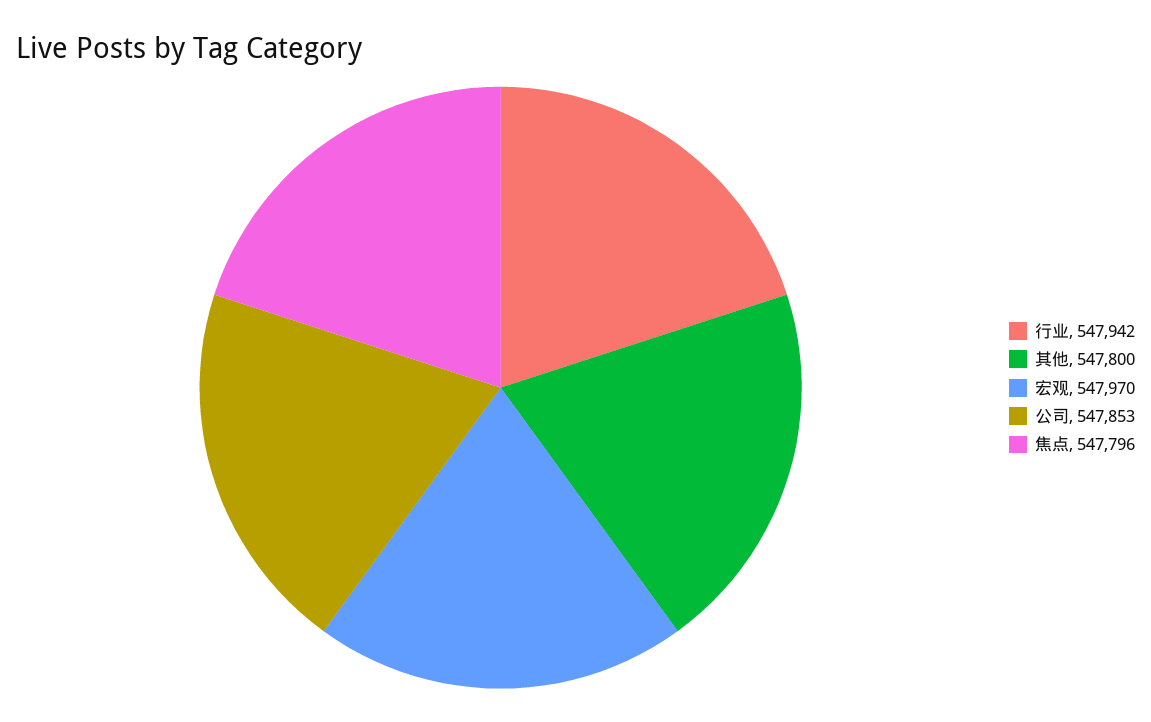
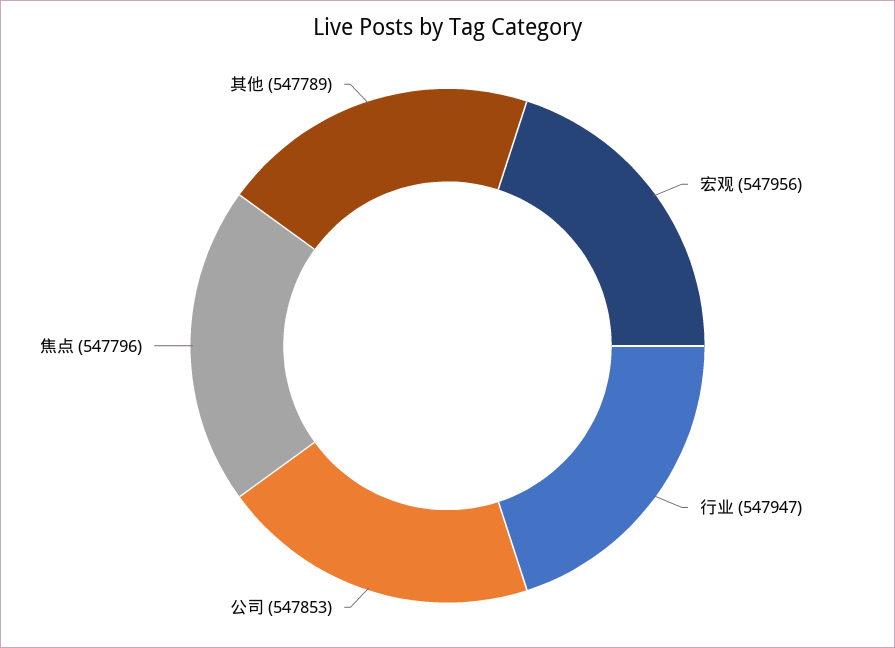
  {
-   "行业": 547942,
+   "行业": 547947,
-   "其他": 547800,
+   "其他": 547789,
-   "宏观": 547970,
+   "宏观": 547956,
    "公司": 547853,
    "焦点": 547796
  }

